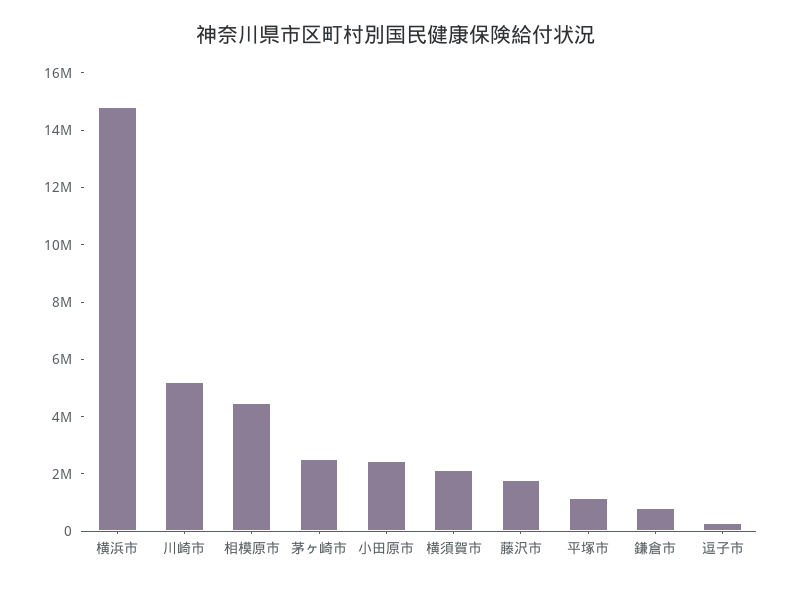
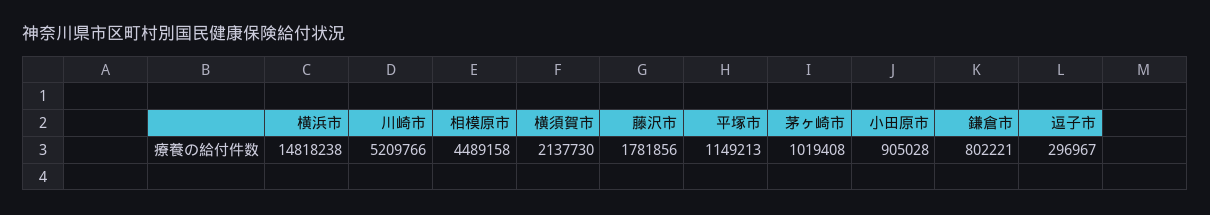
  {
    "横浜市": 14818238,
    "川崎市": 5209766,
    "相模原市": 4489158,
-   "茅ヶ崎市": 2500000,
+   "茅ヶ崎市": 1019408,
-   "小田原市": 2500000,
+   "小田原市": 905028,
    "横須賀市": 2137730,
    "藤沢市": 1781856,
    "平塚市": 1149213,
    "鎌倉市": 802221,
    "逗子市": 296967
  }

